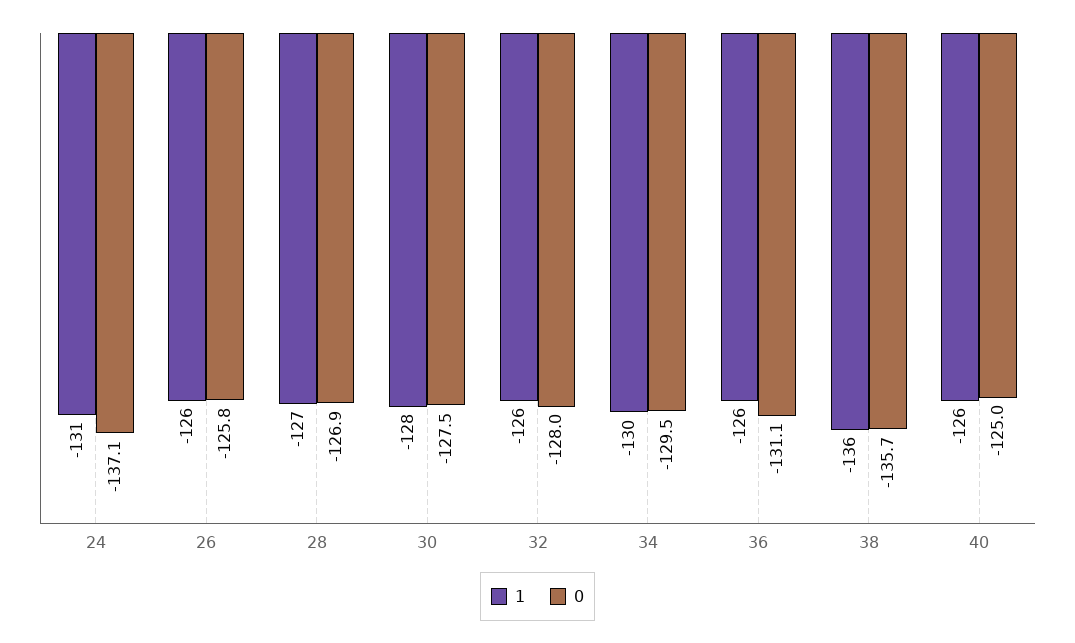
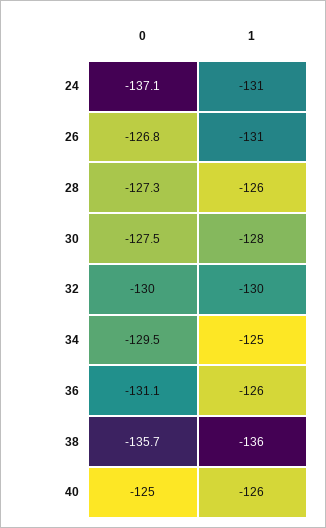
  {
    "1": {
      "24": -131,
-     "26": -126,
+     "26": -131,
-     "28": -127,
+     "28": -126,
      "30": -128,
-     "32": -126,
+     "32": -130,
-     "34": -130,
+     "34": -125,
      "36": -126,
      "38": -136,
      "40": -126
    },
    "0": {
      "24": -137.1,
-     "26": -125.8,
+     "26": -126.8,
-     "28": -126.9,
+     "28": -127.3,
      "30": -127.5,
-     "32": -128,
+     "32": -130,
      "34": -129.5,
      "36": -131.1,
      "38": -135.7,
      "40": -125
    }
  }

